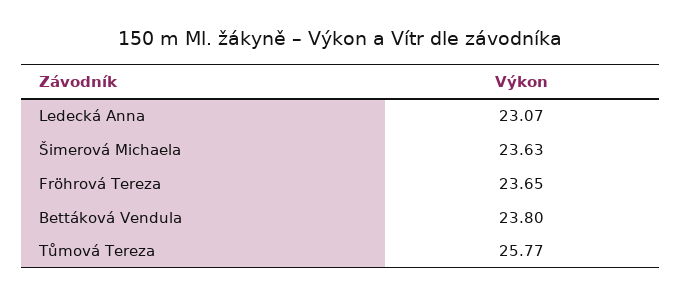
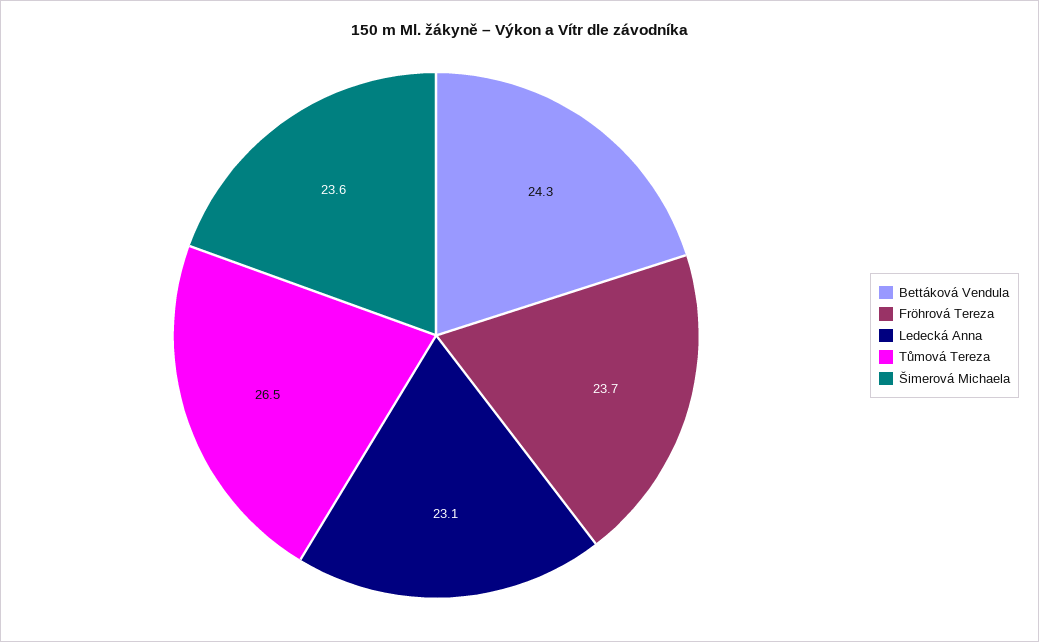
  {
    "Ledecká Anna": 23.07,
    "Šimerová Michaela": 23.63,
    "Fröhrová Tereza": 23.65,
-   "Bettáková Vendula": 23.8,
+   "Bettáková Vendula": 24.3,
-   "Tůmová Tereza": 25.77
+   "Tůmová Tereza": 26.5
  }

